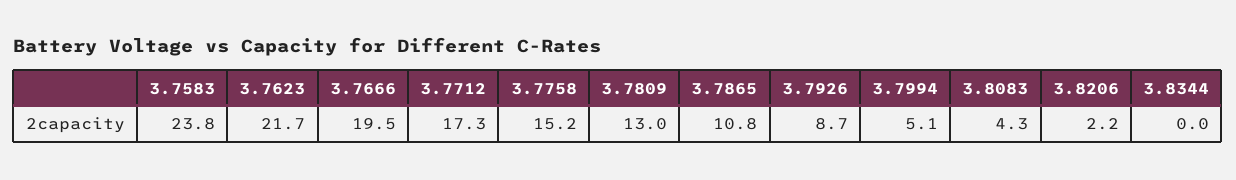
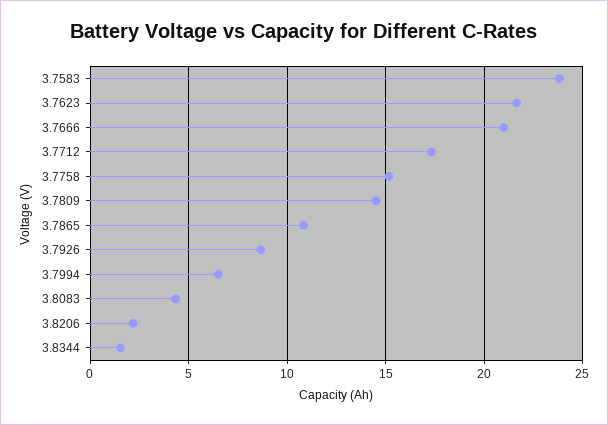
  {
    "3.7583": 23.8,
    "3.7623": 21.7,
-   "3.7666": 19.5,
+   "3.7666": 21,
    "3.7712": 17.3,
    "3.7758": 15.2,
-   "3.7809": 13,
+   "3.7809": 14.5,
    "3.7865": 10.8,
    "3.7926": 8.7,
-   "3.7994": 5.1,
+   "3.7994": 6.5,
    "3.8083": 4.3,
    "3.8206": 2.2,
-   "3.8344": 0
+   "3.8344": 1.5
  }

